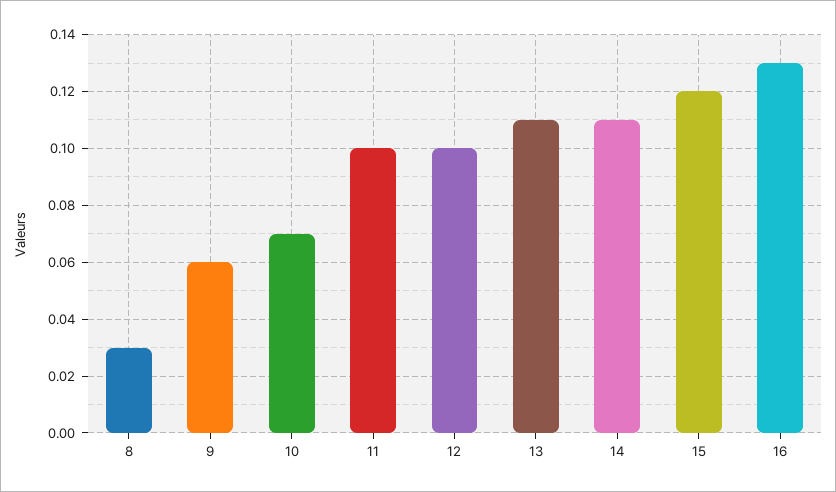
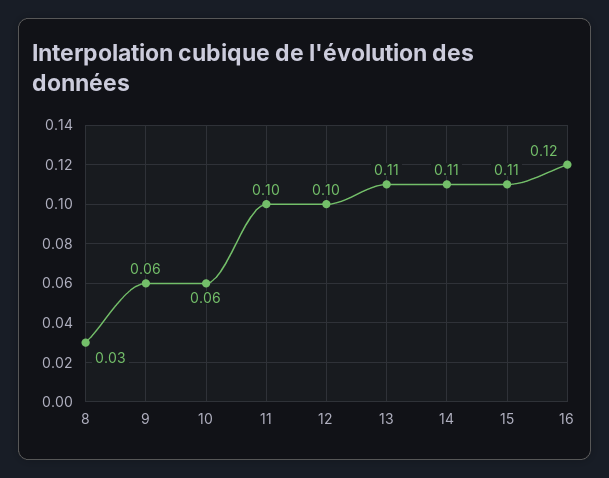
  {
    "8": 0.03,
    "9": 0.06,
-   "10": 0.07,
+   "10": 0.06,
    "11": 0.1,
    "12": 0.1,
    "13": 0.11,
    "14": 0.11,
-   "15": 0.12,
+   "15": 0.11,
-   "16": 0.13
+   "16": 0.12
  }

